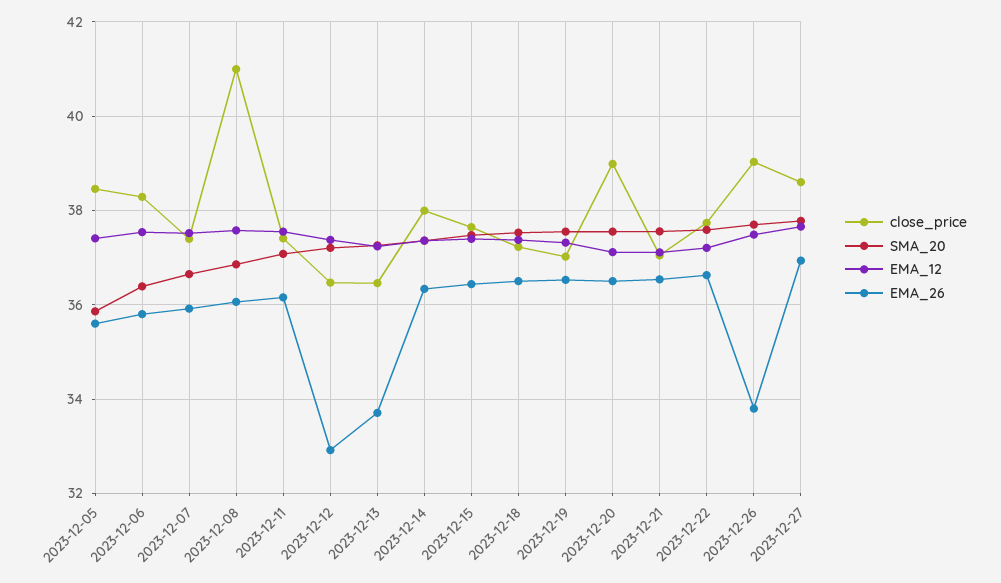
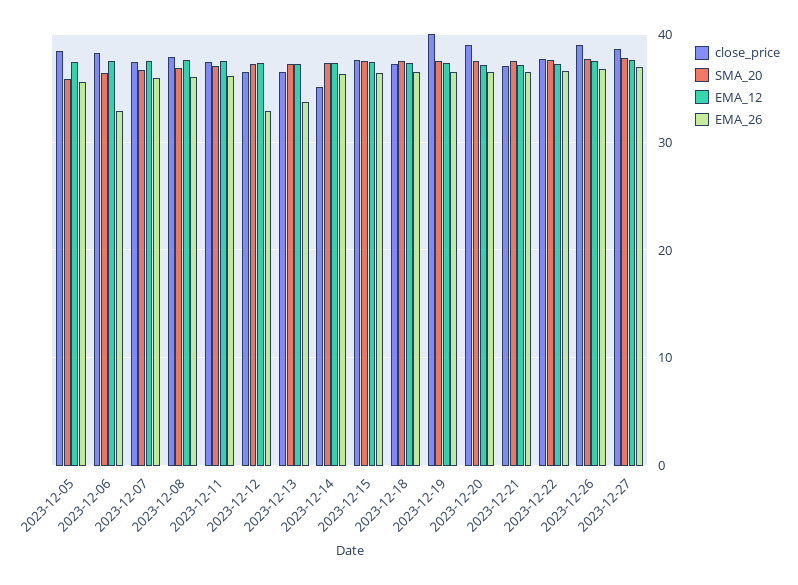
  {
    "close_price": {
      "2023-12-05": 38.4,
      "2023-12-06": 38.2,
      "2023-12-07": 37.4,
-     "2023-12-08": 41,
+     "2023-12-08": 38,
      "2023-12-11": 37.4,
      "2023-12-12": 36.4,
      "2023-12-13": 36.4,
-     "2023-12-14": 38,
+     "2023-12-14": 35,
      "2023-12-15": 37.6,
      "2023-12-18": 37.2,
-     "2023-12-19": 37,
+     "2023-12-19": 40,
      "2023-12-20": 39,
      "2023-12-21": 37,
      "2023-12-22": 37.8,
      "2023-12-26": 39,
      "2023-12-27": 38.6
    },
    "SMA_20": {
      "2023-12-05": 35.8,
      "2023-12-06": 36.4,
      "2023-12-07": 36.6,
      "2023-12-08": 36.8,
      "2023-12-11": 37,
      "2023-12-12": 37.2,
      "2023-12-13": 37.2,
      "2023-12-14": 37.4,
      "2023-12-15": 37.4,
      "2023-12-18": 37.6,
      "2023-12-19": 37.6,
      "2023-12-20": 37.6,
      "2023-12-21": 37.6,
      "2023-12-22": 37.6,
      "2023-12-26": 37.8,
      "2023-12-27": 37.8
    },
    "EMA_12": {
      "2023-12-05": 37.4,
      "2023-12-06": 37.6,
      "2023-12-07": 37.6,
      "2023-12-08": 37.6,
      "2023-12-11": 37.6,
      "2023-12-12": 37.4,
      "2023-12-13": 37.2,
      "2023-12-14": 37.4,
      "2023-12-15": 37.4,
      "2023-12-18": 37.4,
      "2023-12-19": 37.4,
      "2023-12-20": 37.2,
      "2023-12-21": 37.2,
      "2023-12-22": 37.2,
      "2023-12-26": 37.4,
      "2023-12-27": 37.6
    },
    "EMA_26": {
      "2023-12-05": 35.6,
-     "2023-12-06": 35.8,
+     "2023-12-06": 33,
      "2023-12-07": 36,
      "2023-12-08": 36,
      "2023-12-11": 36.2,
      "2023-12-12": 33,
      "2023-12-13": 33.8,
      "2023-12-14": 36.4,
      "2023-12-15": 36.4,
      "2023-12-18": 36.6,
      "2023-12-19": 36.6,
      "2023-12-20": 36.6,
      "2023-12-21": 36.6,
      "2023-12-22": 36.6,
-     "2023-12-26": 33.8,
+     "2023-12-26": 37,
      "2023-12-27": 37
    }
  }

